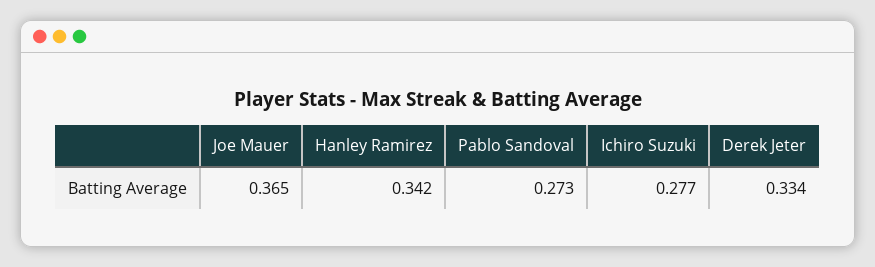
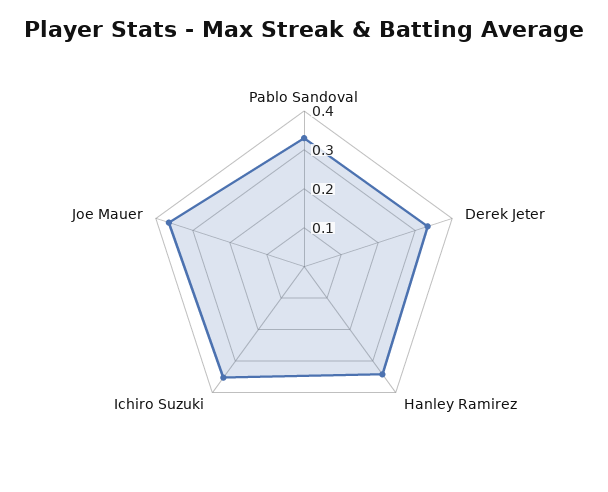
  {
    "Joe Mauer": 0.365,
    "Hanley Ramirez": 0.342,
-   "Pablo Sandoval": 0.273,
+   "Pablo Sandoval": 0.325,
-   "Ichiro Suzuki": 0.277,
+   "Ichiro Suzuki": 0.35,
    "Derek Jeter": 0.334
  }

